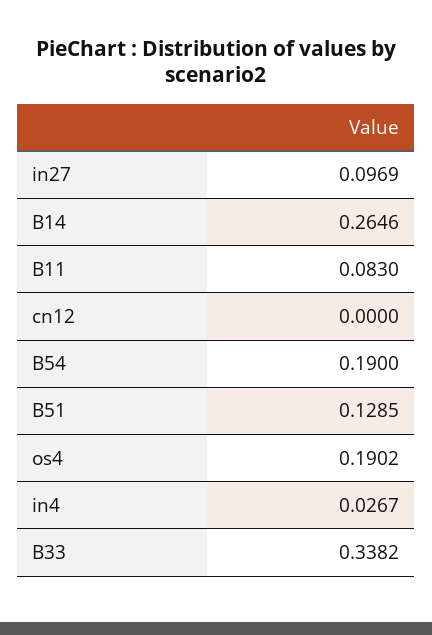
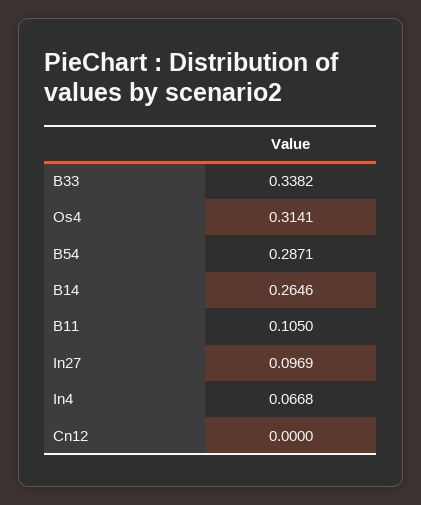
  {
    "in27": 0.0969,
    "B14": 0.2646,
-   "B11": 0.083,
+   "B11": 0.105,
    "cn12": 0,
-   "B54": 0.19,
+   "B54": 0.2871,
-   "B51": 0.1285,
-   "os4": 0.1902,
+   "os4": 0.3141,
-   "in4": 0.0267,
+   "in4": 0.0668,
    "B33": 0.3382
  }

